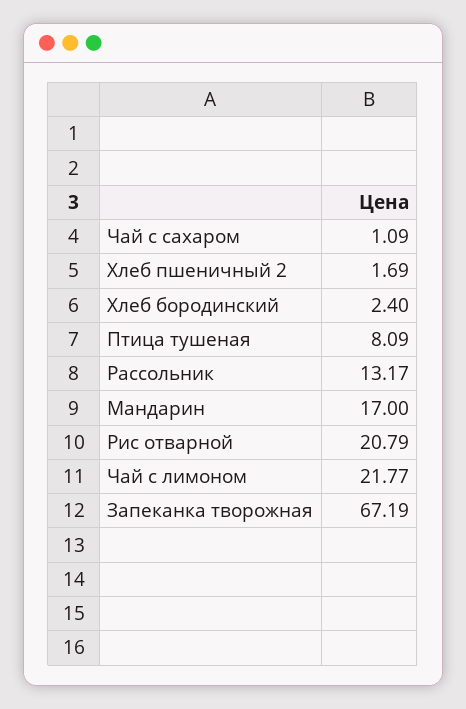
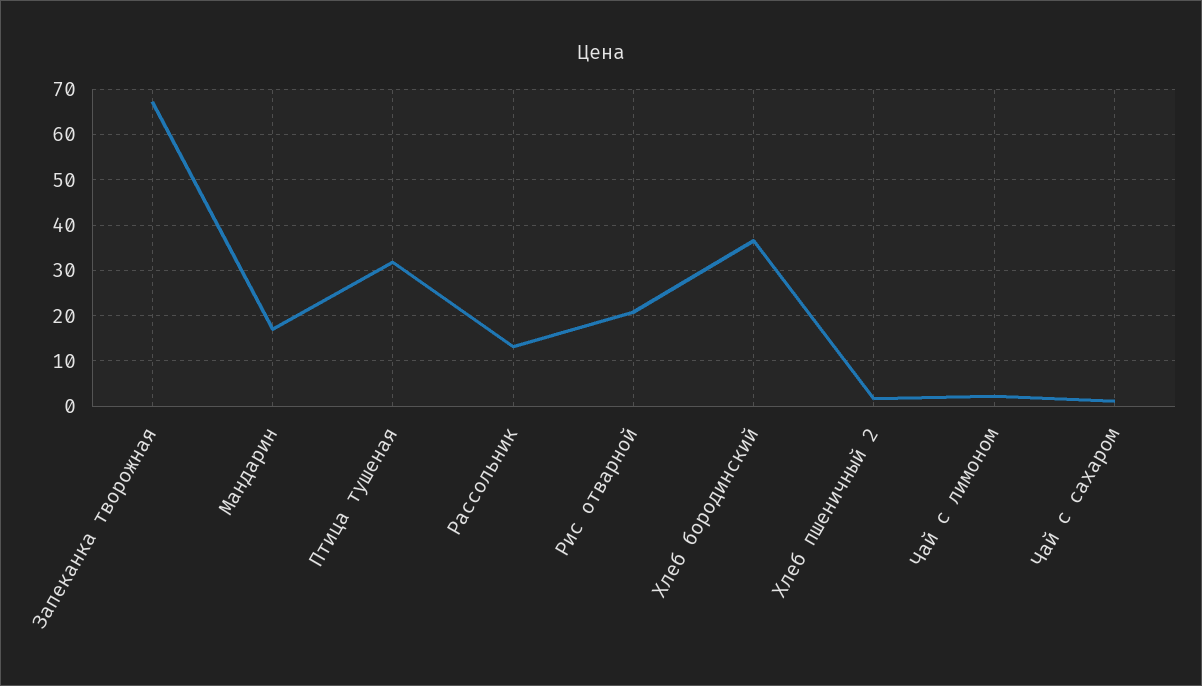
  {
    "Чай с сахаром": 1.09,
    "Хлеб пшеничный 2": 1.69,
-   "Хлеб бородинский": 2.4,
+   "Хлеб бородинский": 36,
-   "Птица тушеная": 8.09,
+   "Птица тушеная": 32,
    "Рассольник": 13.17,
    "Мандарин": 17,
    "Рис отварной": 20.79,
-   "Чай с лимоном": 21.77,
+   "Чай с лимоном": 2,
    "Запеканка творожная": 67.19
  }

